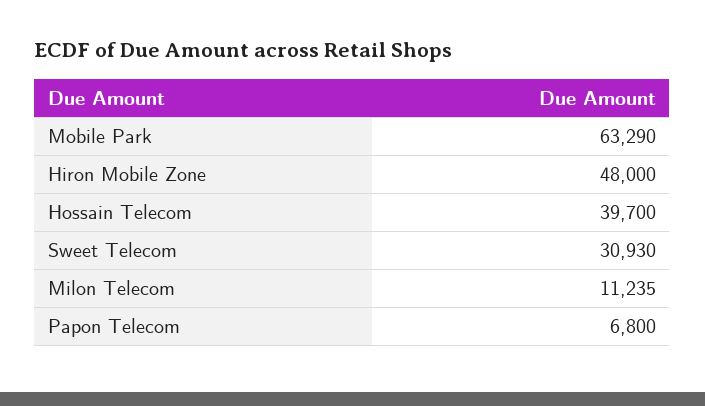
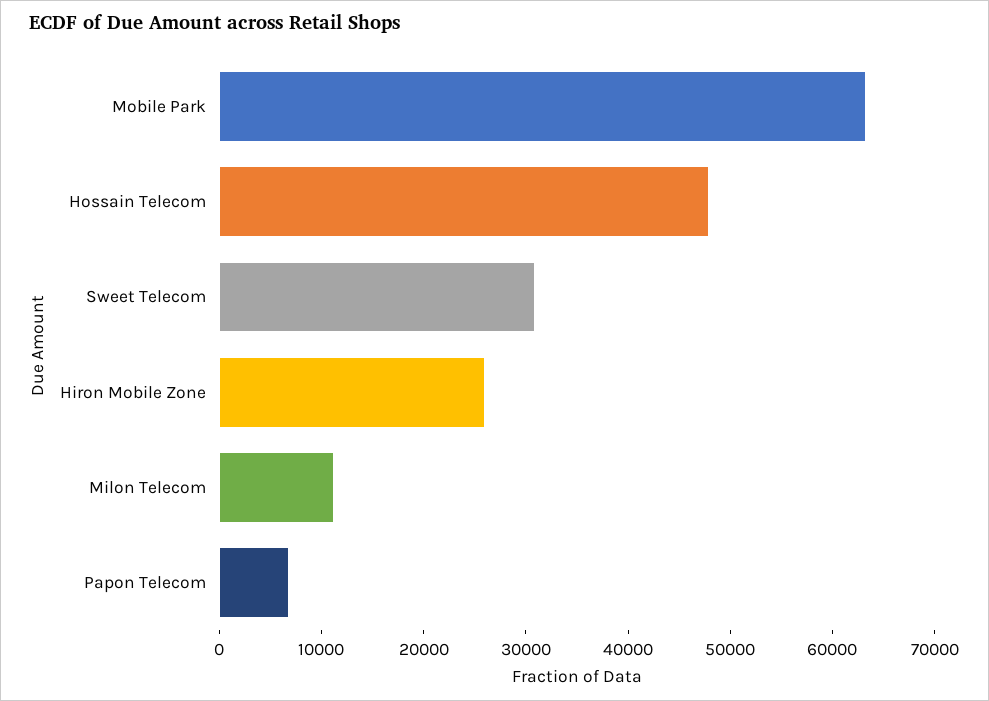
  {
    "Mobile Park": 63290,
-   "Hiron Mobile Zone": 48000,
+   "Hiron Mobile Zone": 26000,
-   "Hossain Telecom": 39700,
+   "Hossain Telecom": 48000,
    "Sweet Telecom": 30930,
    "Milon Telecom": 11235,
    "Papon Telecom": 6800
  }

